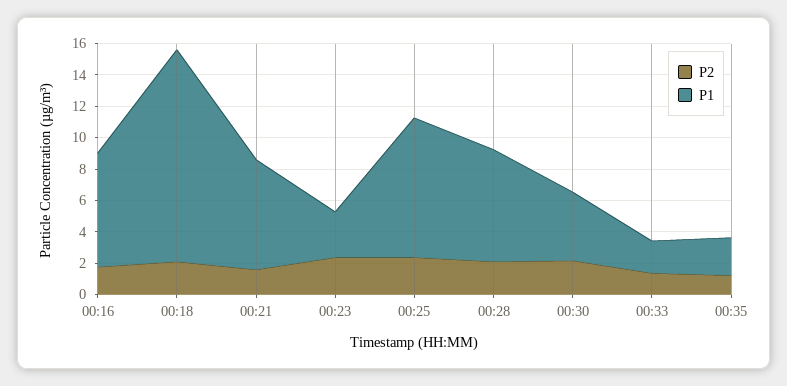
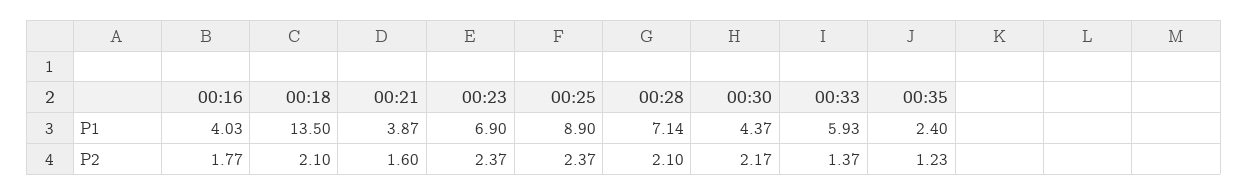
  {
    "P2": {
      "00:16": 1.77,
      "00:18": 2.1,
      "00:21": 1.6,
      "00:23": 2.37,
      "00:25": 2.37,
      "00:28": 2.1,
      "00:30": 2.17,
      "00:33": 1.37,
      "00:35": 1.23
    },
    "P1": {
-     "00:16": 7,
+     "00:16": 4.03,
      "00:18": 13.5,
-     "00:21": 7,
+     "00:21": 3.87,
-     "00:23": 3,
+     "00:23": 6.9,
      "00:25": 8.9,
      "00:28": 7.14,
      "00:30": 4.37,
-     "00:33": 2,
+     "00:33": 5.93,
      "00:35": 2.4
    }
  }

